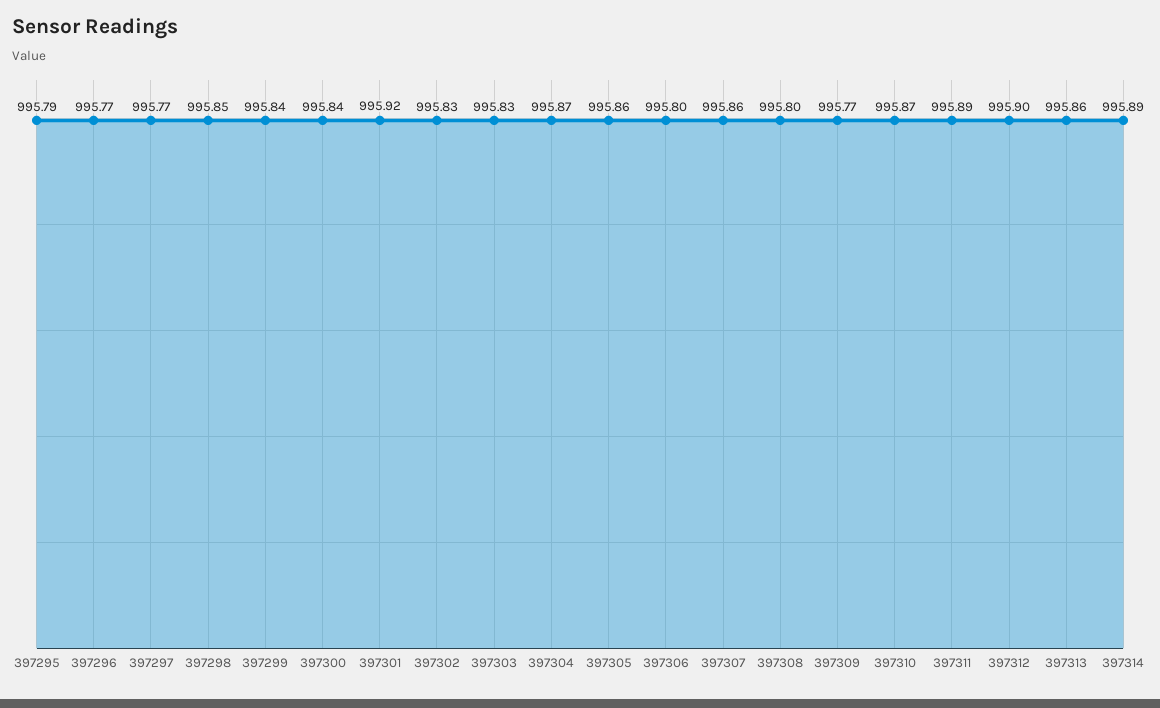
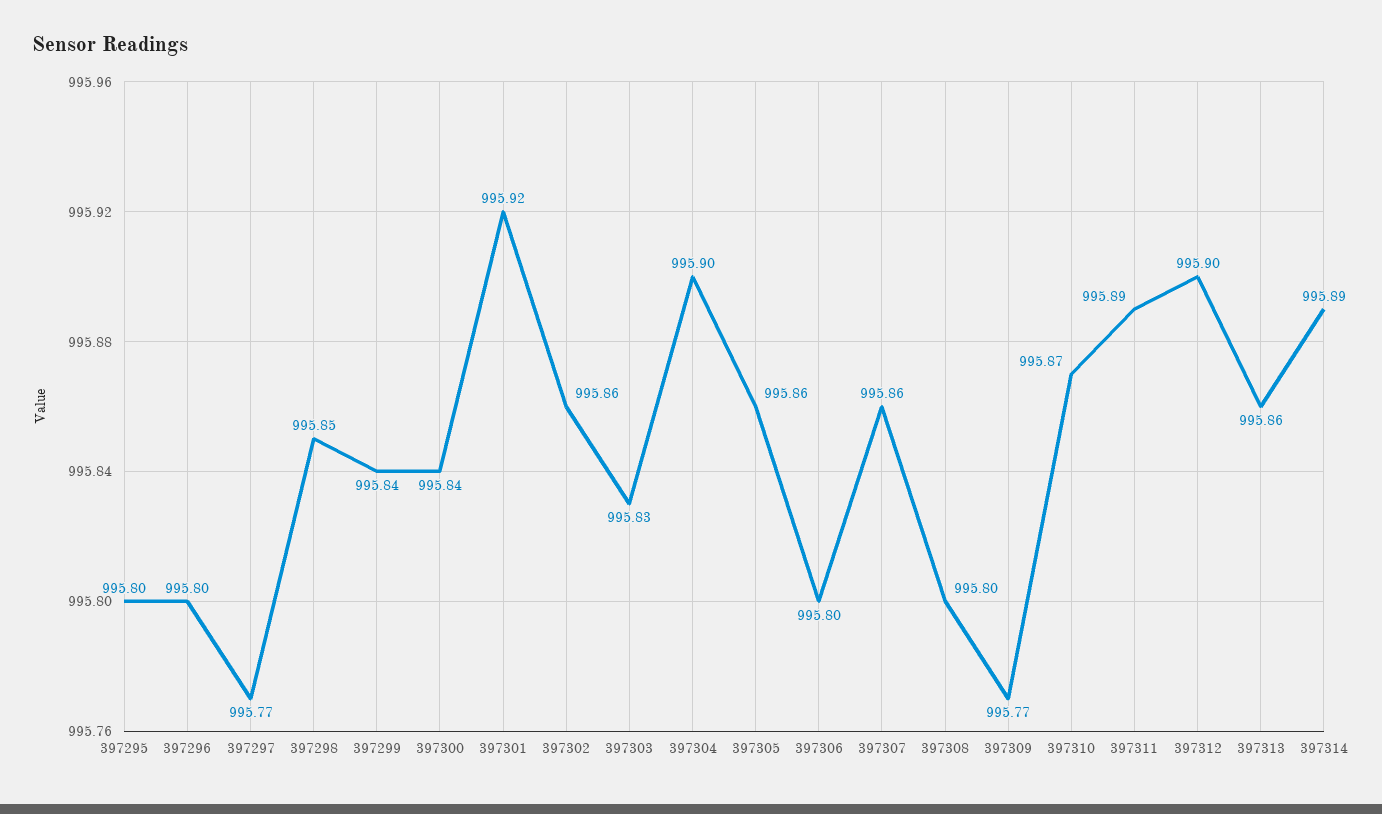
  {
-   "397295": 995.79,
+   "397295": 995.8,
-   "397296": 995.77,
+   "397296": 995.8,
    "397297": 995.77,
    "397298": 995.85,
    "397299": 995.84,
    "397300": 995.84,
    "397301": 995.92,
-   "397302": 995.83,
+   "397302": 995.86,
    "397303": 995.83,
-   "397304": 995.87,
+   "397304": 995.9,
    "397305": 995.86,
    "397306": 995.8,
    "397307": 995.86,
    "397308": 995.8,
    "397309": 995.77,
    "397310": 995.87,
    "397311": 995.89,
    "397312": 995.9,
    "397313": 995.86,
    "397314": 995.89
  }

